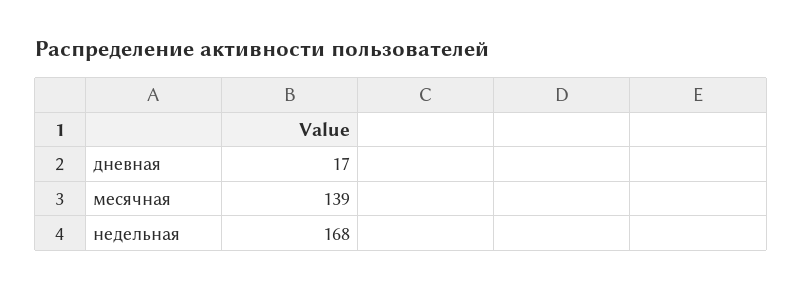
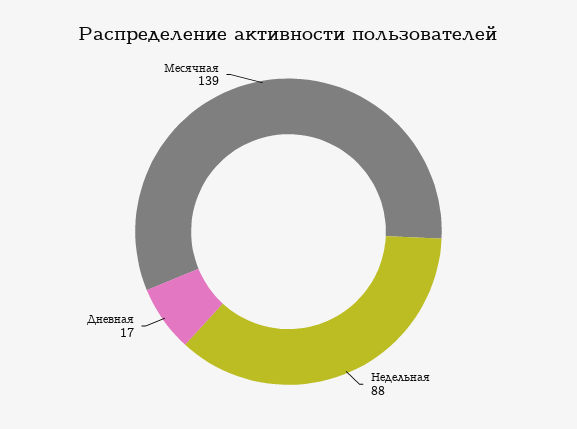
  {
    "дневная": 17,
    "месячная": 139,
-   "недельная": 168
+   "недельная": 88
  }

